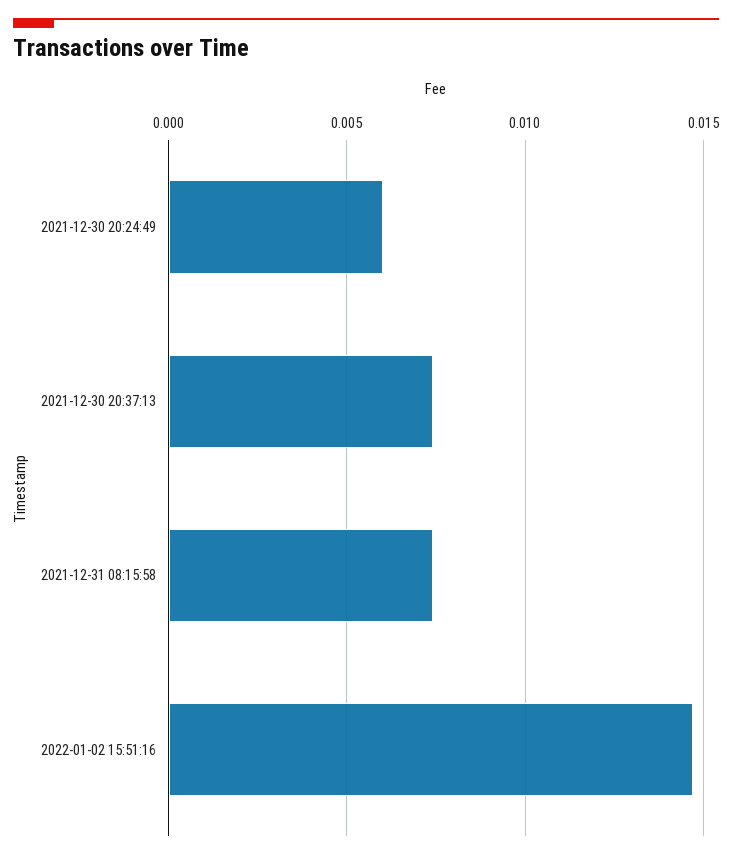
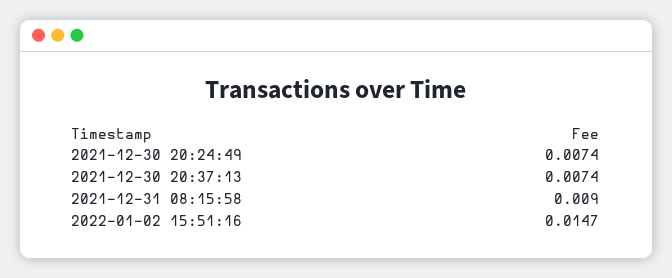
  {
-   "2021-12-30 20:24:49": 0.006,
+   "2021-12-30 20:24:49": 0.0074,
    "2021-12-30 20:37:13": 0.0074,
-   "2021-12-31 08:15:58": 0.0075,
+   "2021-12-31 08:15:58": 0.009,
    "2022-01-02 15:51:16": 0.0147
  }

